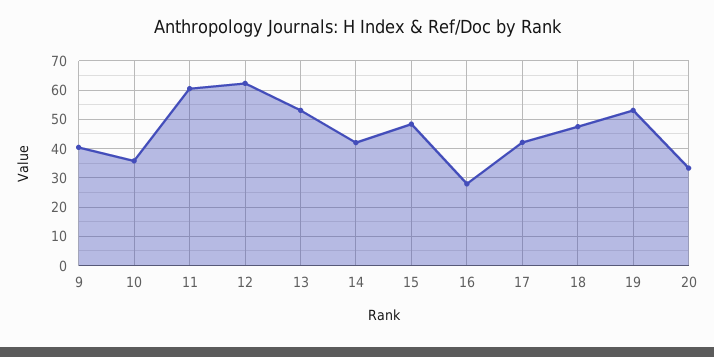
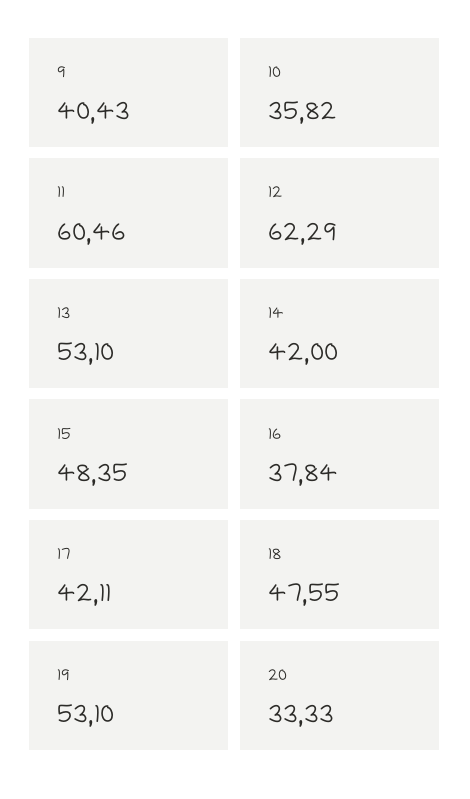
  {
    "9": 40.43,
    "10": 35.82,
    "11": 60.46,
    "12": 62.29,
    "13": 53.1,
    "14": 42,
    "15": 48.35,
-   "16": 27.5,
+   "16": 37.84,
    "17": 42.11,
    "18": 47.55,
    "19": 53.1,
    "20": 33.33
  }

